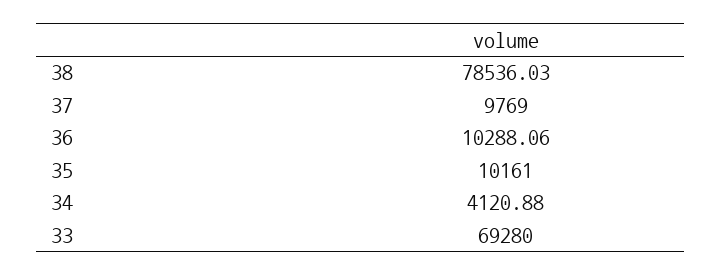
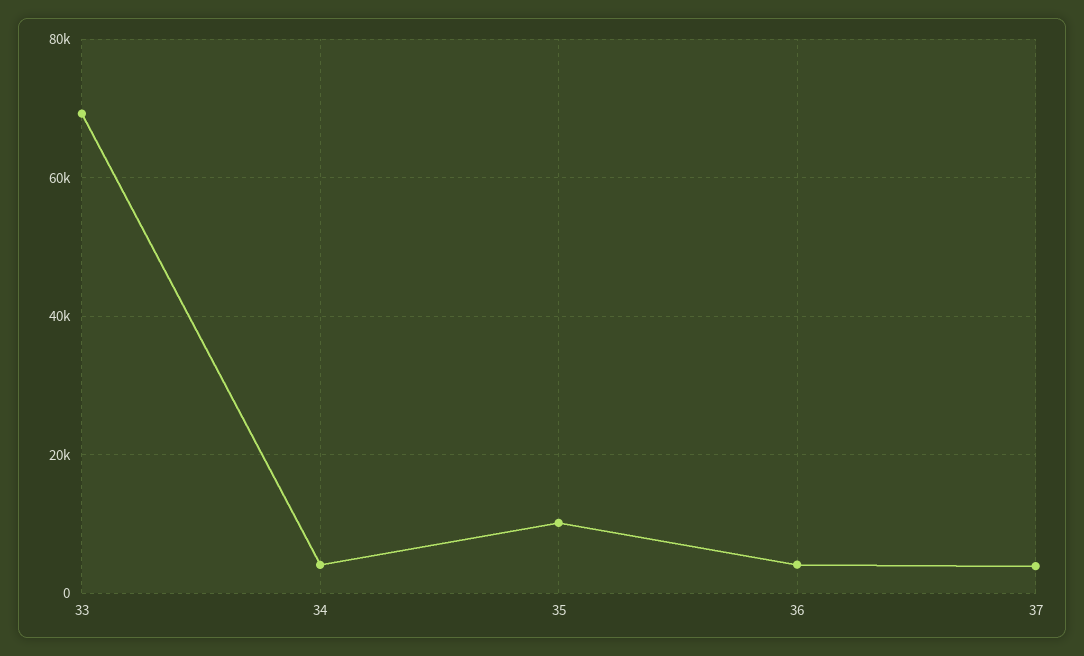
  {
-   "38": 78536.03,
-   "37": 9769,
+   "37": 4000,
-   "36": 10288.06,
+   "36": 4000,
    "35": 10161,
    "34": 4120.88,
    "33": 69280
  }

